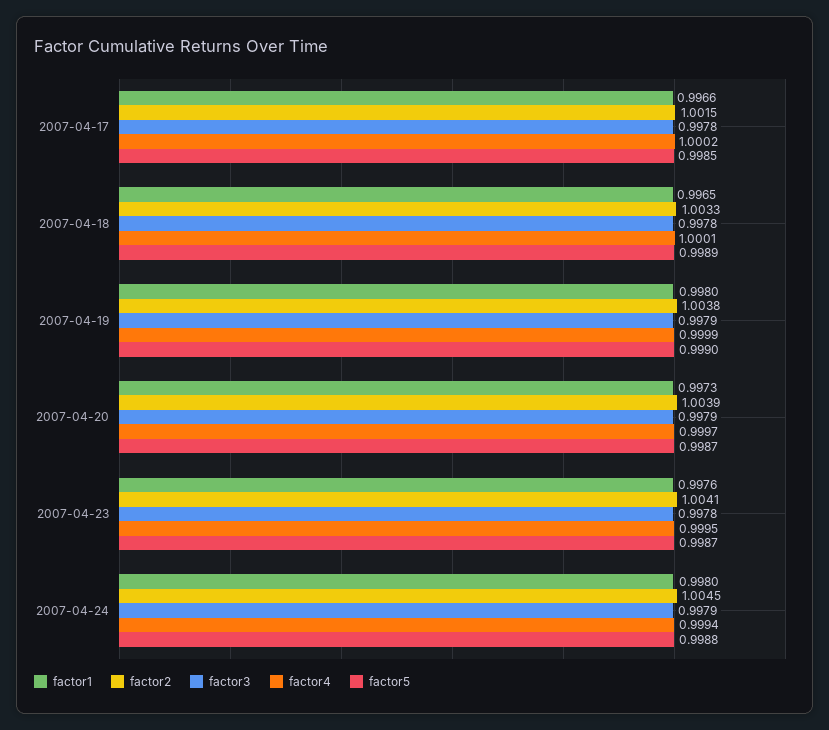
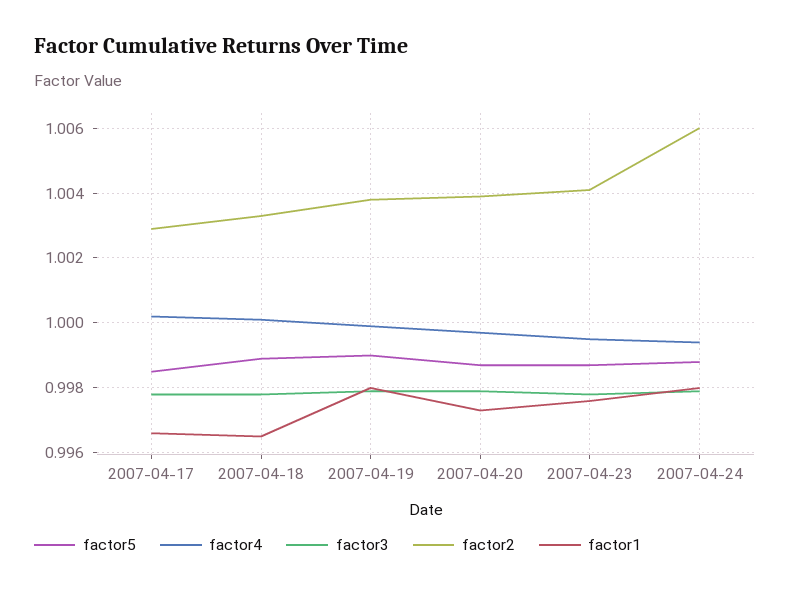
  {
    "factor1": {
      "2007-04-17": 0.9966,
      "2007-04-18": 0.9965,
      "2007-04-19": 0.998,
      "2007-04-20": 0.9973,
      "2007-04-23": 0.9976,
      "2007-04-24": 0.998
    },
    "factor2": {
-     "2007-04-17": 1.0015,
+     "2007-04-17": 1.003,
      "2007-04-18": 1.0033,
      "2007-04-19": 1.0038,
      "2007-04-20": 1.0039,
      "2007-04-23": 1.0041,
-     "2007-04-24": 1.0045
+     "2007-04-24": 1.006
    },
    "factor3": {
      "2007-04-17": 0.9978,
      "2007-04-18": 0.9978,
      "2007-04-19": 0.9979,
      "2007-04-20": 0.9979,
      "2007-04-23": 0.9978,
      "2007-04-24": 0.9979
    },
    "factor4": {
      "2007-04-17": 1.0002,
      "2007-04-18": 1.0001,
      "2007-04-19": 0.9999,
      "2007-04-20": 0.9997,
      "2007-04-23": 0.9995,
      "2007-04-24": 0.9994
    },
    "factor5": {
      "2007-04-17": 0.9985,
      "2007-04-18": 0.9989,
      "2007-04-19": 0.999,
      "2007-04-20": 0.9987,
      "2007-04-23": 0.9987,
      "2007-04-24": 0.9988
    }
  }

